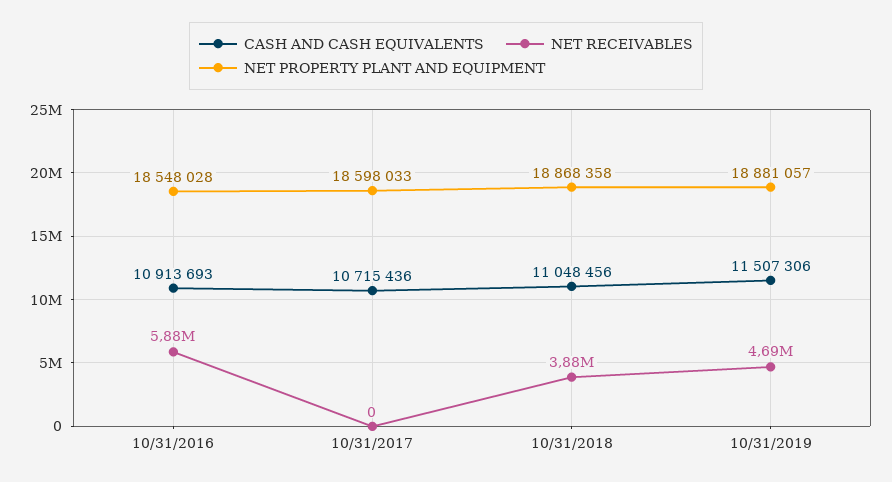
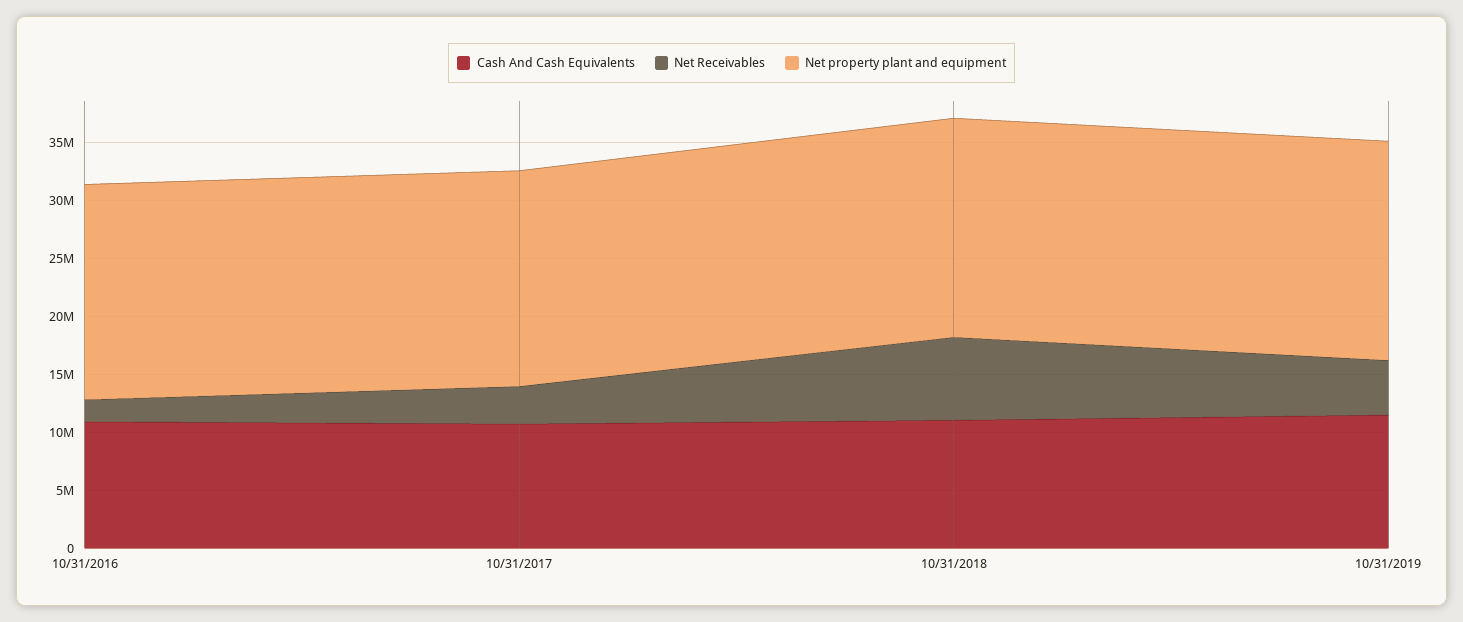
  {
    "CASH AND CASH EQUIVALENTS": {
      "10/31/2016": 10913693,
      "10/31/2017": 10715436,
      "10/31/2018": 11048456,
      "10/31/2019": 11507306
    },
    "NET RECEIVABLES": {
-     "10/31/2016": 5880000,
+     "10/31/2016": 2000000,
-     "10/31/2017": 0,
+     "10/31/2017": 3000000,
-     "10/31/2018": 3880000,
+     "10/31/2018": 7000000,
      "10/31/2019": 4690000
    },
    "NET PROPERTY PLANT AND EQUIPMENT": {
      "10/31/2016": 18548028,
      "10/31/2017": 18598033,
      "10/31/2018": 18868358,
      "10/31/2019": 18881057
    }
  }

